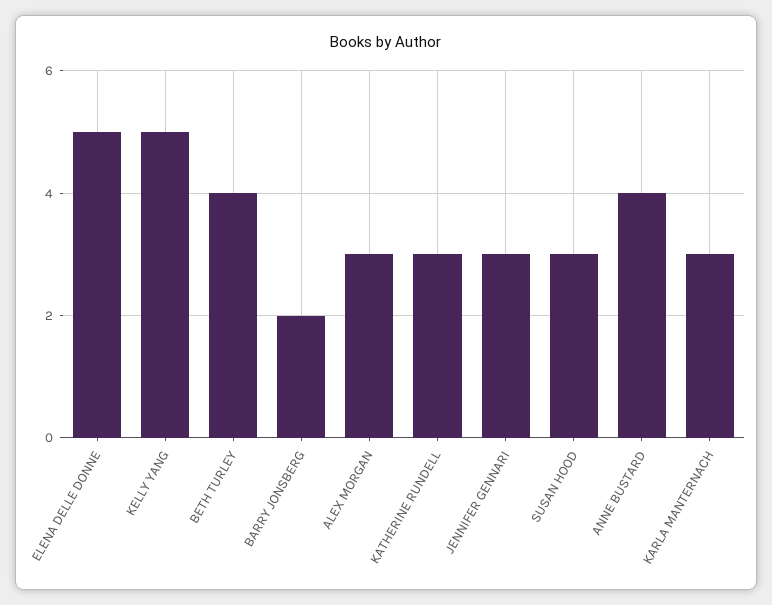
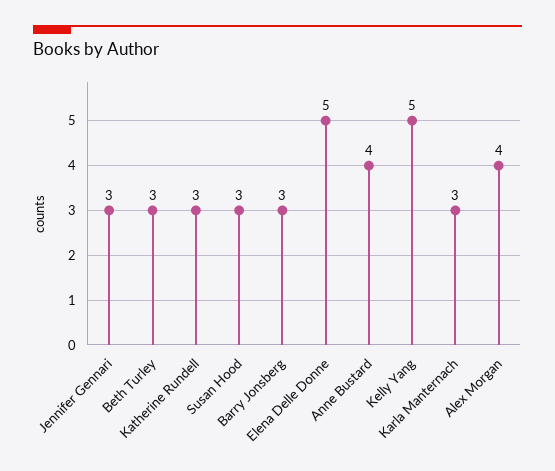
  {
    "ELENA DELLE DONNE": 5,
    "KELLY YANG": 5,
-   "BETH TURLEY": 4,
+   "BETH TURLEY": 3,
-   "BARRY JONSBERG": 2,
+   "BARRY JONSBERG": 3,
-   "ALEX MORGAN": 3,
+   "ALEX MORGAN": 4,
    "KATHERINE RUNDELL": 3,
    "JENNIFER GENNARI": 3,
    "SUSAN HOOD": 3,
    "ANNE BUSTARD": 4,
    "KARLA MANTERNACH": 3
  }

